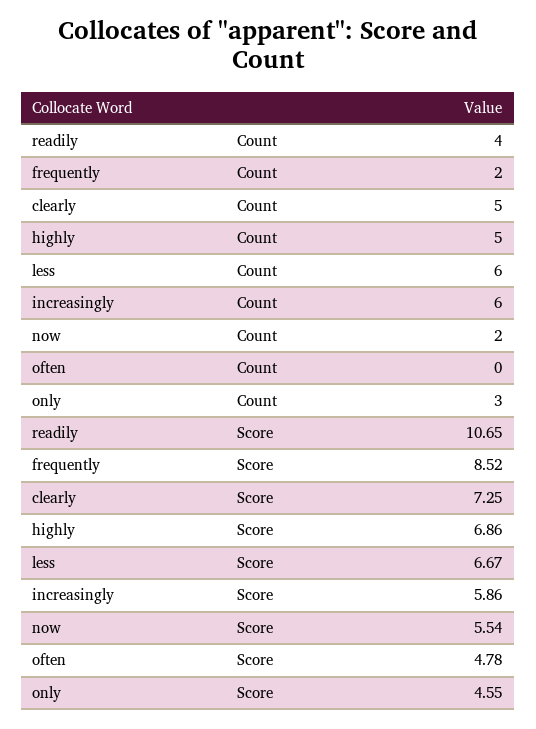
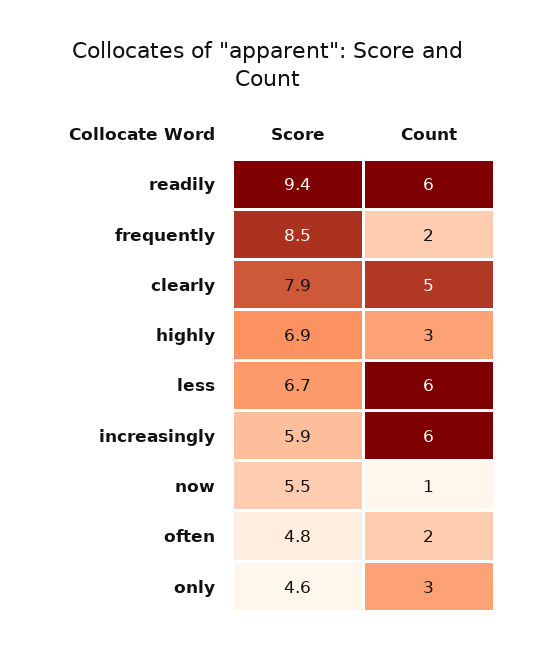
  {
    "readily": {
-     "Count": 4,
+     "Count": 6,
-     "Score": 10.65
+     "Score": 9.4
    },
    "frequently": {
      "Count": 2,
      "Score": 8.52
    },
    "clearly": {
      "Count": 5,
-     "Score": 7.25
+     "Score": 7.9
    },
    "highly": {
-     "Count": 5,
+     "Count": 3,
      "Score": 6.86
    },
    "less": {
      "Count": 6,
      "Score": 6.67
    },
    "increasingly": {
      "Count": 6,
      "Score": 5.86
    },
    "now": {
-     "Count": 2,
+     "Count": 1,
      "Score": 5.54
    },
    "often": {
-     "Count": 0,
+     "Count": 2,
      "Score": 4.78
    },
    "only": {
      "Count": 3,
      "Score": 4.55
    }
  }

